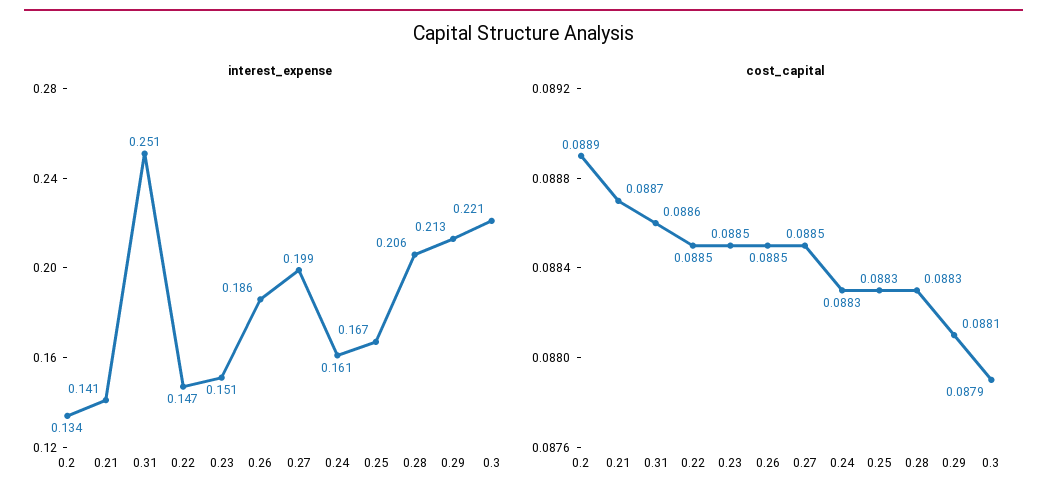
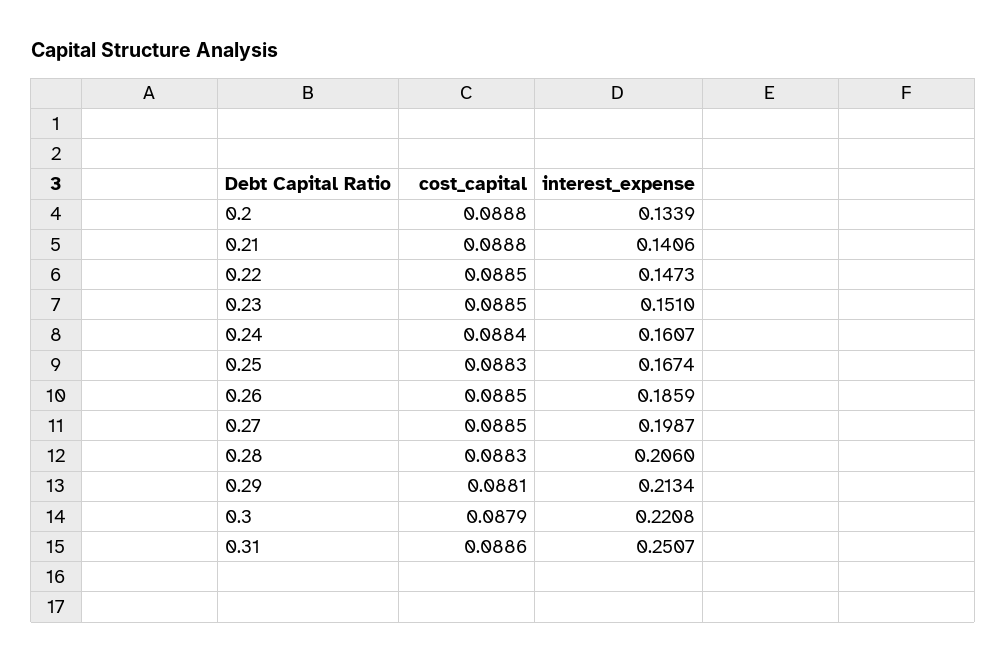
  {
    "interest_expense": {
      "0.2": 0.1339,
      "0.21": 0.1406,
      "0.31": 0.2507,
      "0.22": 0.1473,
      "0.23": 0.151,
      "0.26": 0.1859,
      "0.27": 0.1987,
      "0.24": 0.1607,
      "0.25": 0.1674,
      "0.28": 0.206,
      "0.29": 0.2134,
      "0.3": 0.2208
    },
    "cost_capital": {
-     "0.2": 0.0889,
+     "0.2": 0.0888,
-     "0.21": 0.0887,
+     "0.21": 0.0888,
      "0.31": 0.0886,
      "0.22": 0.0885,
      "0.23": 0.0885,
      "0.26": 0.0885,
      "0.27": 0.0885,
-     "0.24": 0.0883,
+     "0.24": 0.0884,
      "0.25": 0.0883,
      "0.28": 0.0883,
      "0.29": 0.0881,
      "0.3": 0.0879
    }
  }

